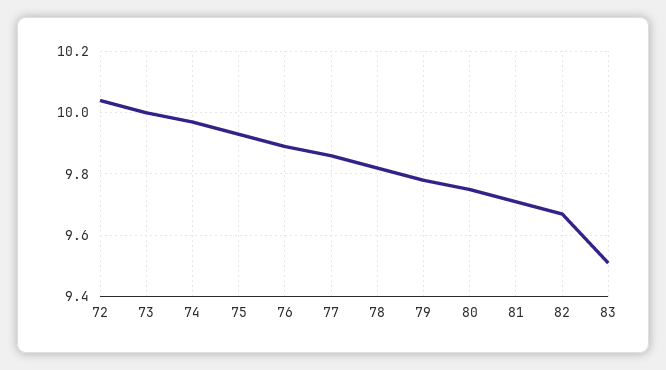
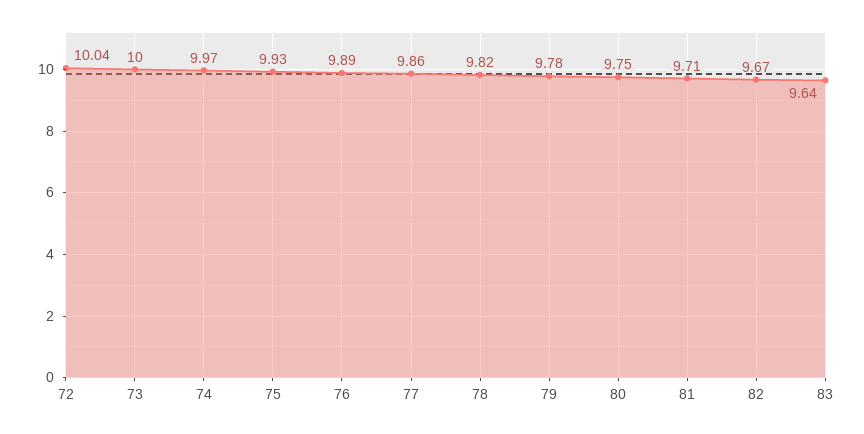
  {
    "72": 10.04,
    "73": 10,
    "74": 9.97,
    "75": 9.93,
    "76": 9.89,
    "77": 9.86,
    "78": 9.82,
    "79": 9.78,
    "80": 9.75,
    "81": 9.71,
    "82": 9.67,
-   "83": 9.5
+   "83": 9.64
  }

